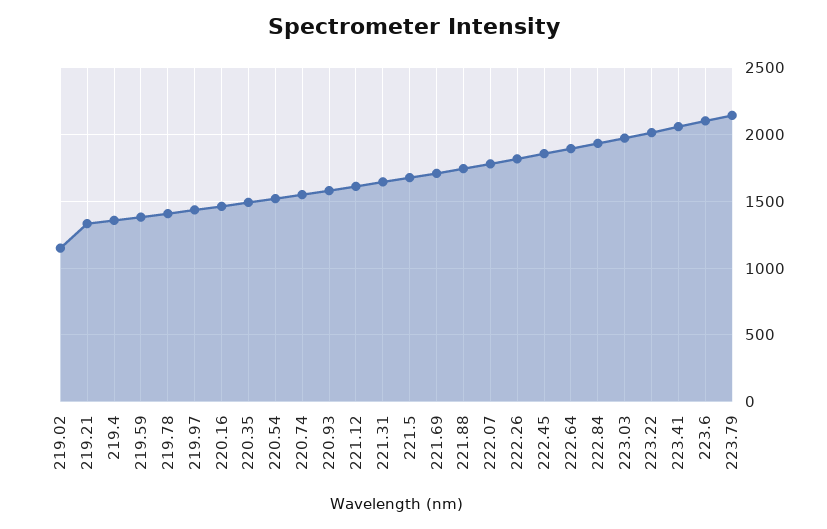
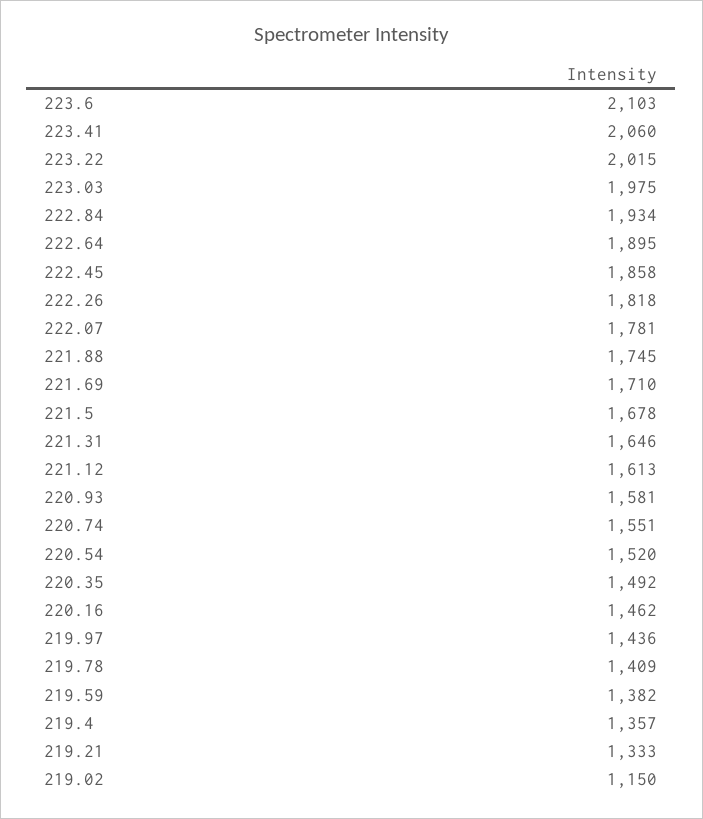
  {
    "219.02": 1150,
    "219.21": 1333,
    "219.4": 1357,
    "219.59": 1382,
    "219.78": 1409,
    "219.97": 1436,
    "220.16": 1462,
    "220.35": 1492,
    "220.54": 1520,
    "220.74": 1551,
    "220.93": 1581,
    "221.12": 1613,
    "221.31": 1646,
    "221.5": 1678,
    "221.69": 1710,
    "221.88": 1745,
    "222.07": 1781,
    "222.26": 1818,
    "222.45": 1858,
    "222.64": 1895,
    "222.84": 1934,
    "223.03": 1975,
    "223.22": 2015,
    "223.41": 2060,
-   "223.6": 2103,
+   "223.6": 2103
-   "223.79": 2150
  }

